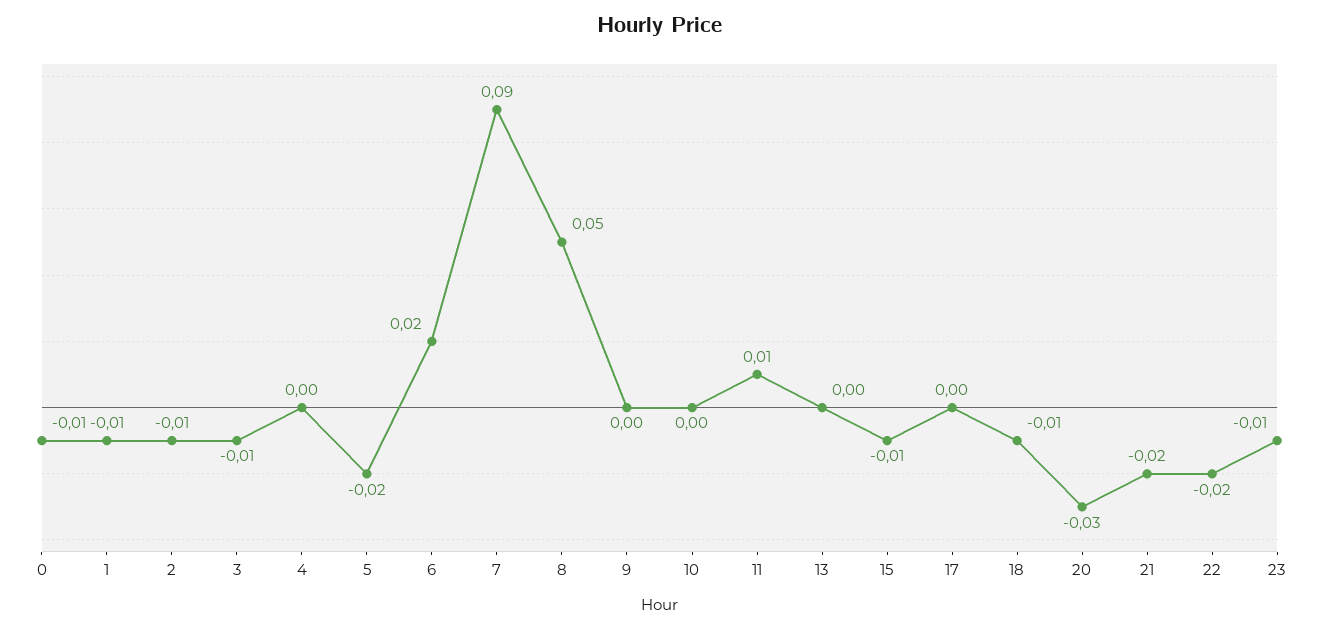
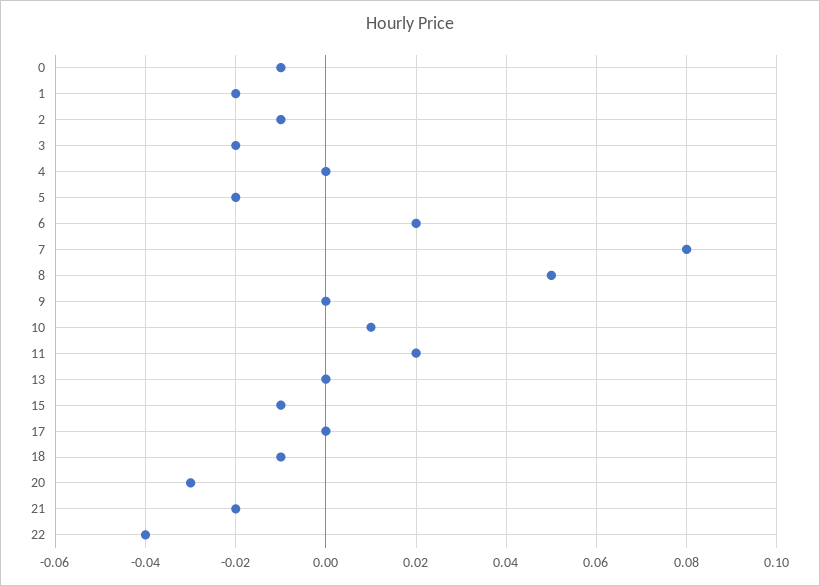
  {
    "0": -0.01,
-   "1": -0.01,
+   "1": -0.02,
    "2": -0.01,
-   "3": -0.01,
+   "3": -0.02,
    "4": 0,
    "5": -0.02,
    "6": 0.02,
-   "7": 0.09,
+   "7": 0.08,
    "8": 0.05,
    "9": 0,
-   "10": 0,
+   "10": 0.01,
-   "11": 0.01,
+   "11": 0.02,
    "13": 0,
    "15": -0.01,
    "17": 0,
    "18": -0.01,
    "20": -0.03,
    "21": -0.02,
-   "22": -0.02,
+   "22": -0.04
-   "23": -0.01
  }

